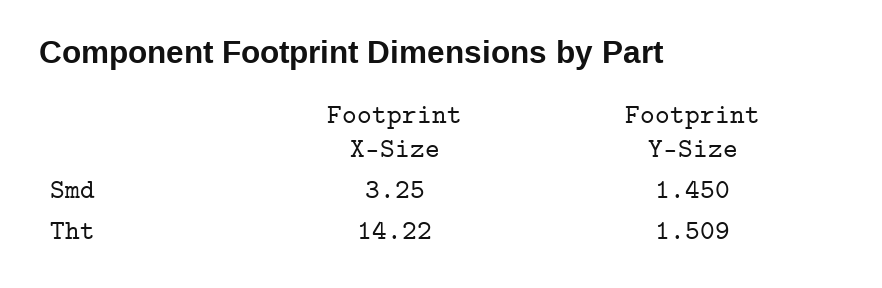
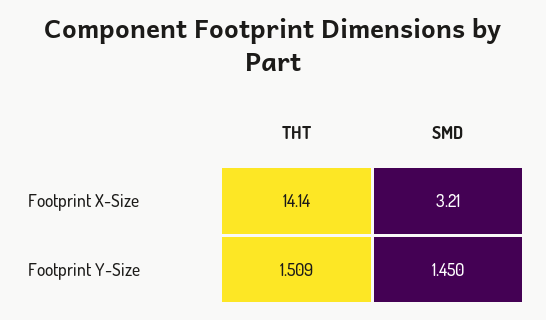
  {
    "Footprint X-Size": {
-     "Smd": 3.25,
+     "Smd": 3.21,
-     "Tht": 14.22
+     "Tht": 14.14
    },
    "Footprint Y-Size": {
      "Smd": 1.45,
      "Tht": 1.509
    }
  }

